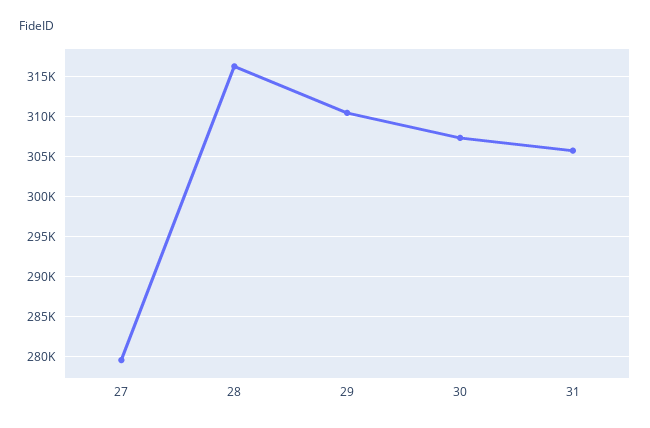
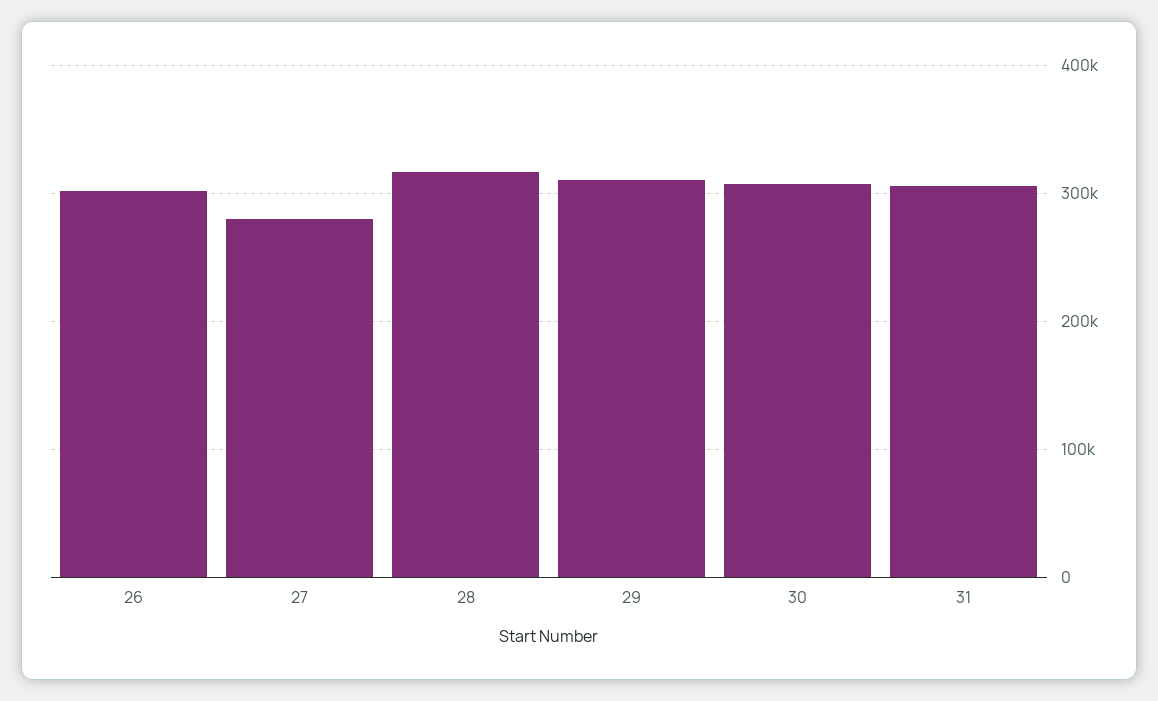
  {
    "27": 280000,
    "28": 316000,
    "29": 310000,
    "30": 307000,
-   "31": 306000
+   "31": 306000,
+   "26": 300000
  }

